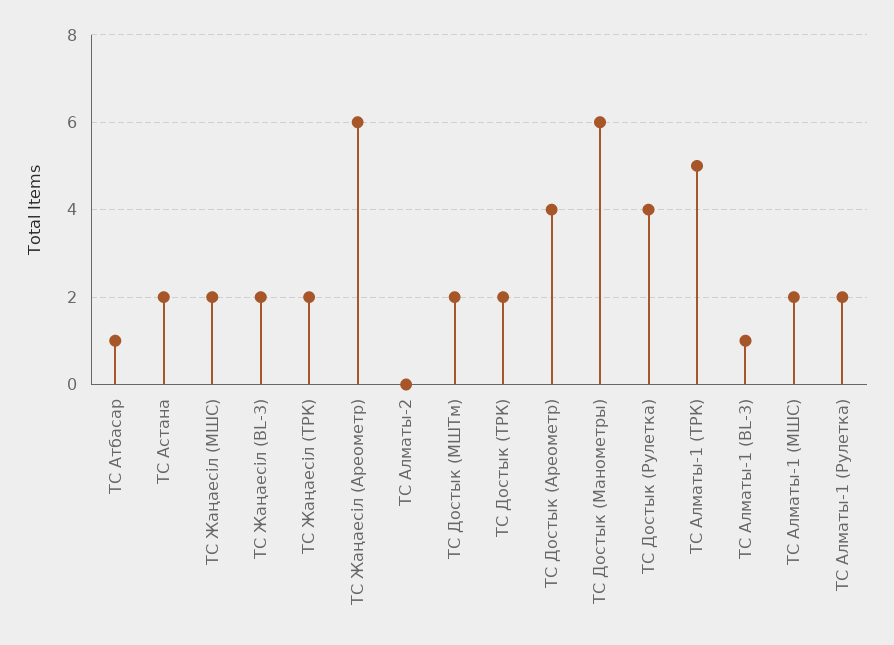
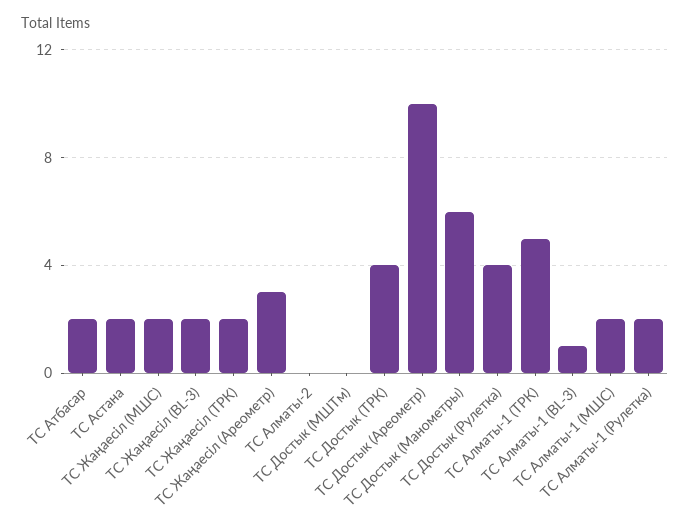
  {
-   "ТС Атбасар": 1,
+   "ТС Атбасар": 2,
    "ТС Астана": 2,
    "ТС Жаңаесіл (МШС)": 2,
    "ТС Жаңаесіл (BL-3)": 2,
    "ТС Жаңаесіл (ТРК)": 2,
-   "ТС Жаңаесіл (Ареометр)": 6,
+   "ТС Жаңаесіл (Ареометр)": 3,
    "ТС Алматы-2": 0,
-   "ТС Достык (МШТм)": 2,
+   "ТС Достык (МШТм)": 0,
-   "ТС Достык (ТРК)": 2,
+   "ТС Достык (ТРК)": 4,
-   "ТС Достык (Ареометр)": 4,
+   "ТС Достык (Ареометр)": 10,
    "ТС Достык (Манометры)": 6,
    "ТС Достык (Рулетка)": 4,
    "ТС Алматы-1 (ТРК)": 5,
    "ТС Алматы-1 (BL-3)": 1,
    "ТС Алматы-1 (МШС)": 2,
    "ТС Алматы-1 (Рулетка)": 2
  }

